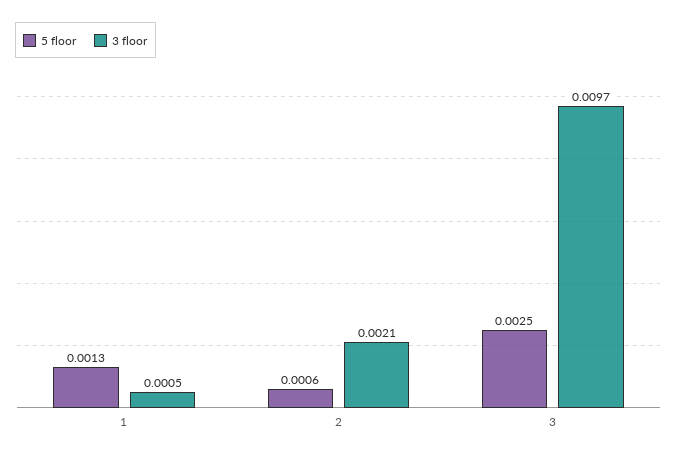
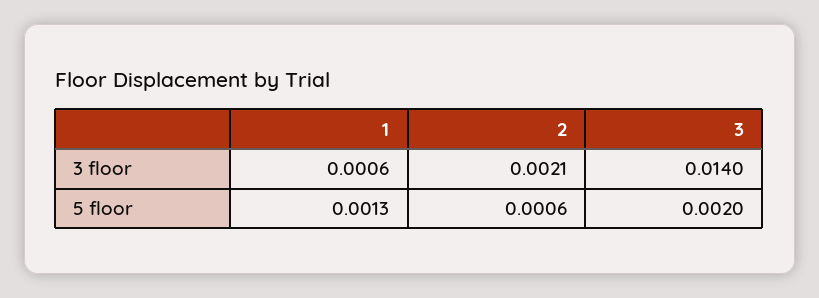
  {
    "5 floor": {
      "1": 0.0013,
      "2": 0.0006,
-     "3": 0.0025
+     "3": 0.002
    },
    "3 floor": {
-     "1": 0.0005,
+     "1": 0.0006,
      "2": 0.0021,
-     "3": 0.0097
+     "3": 0.014
    }
  }

